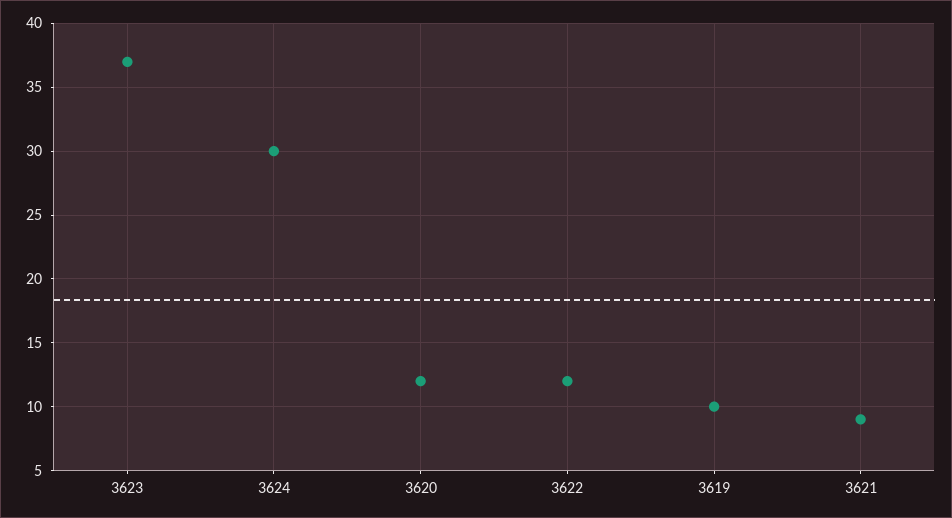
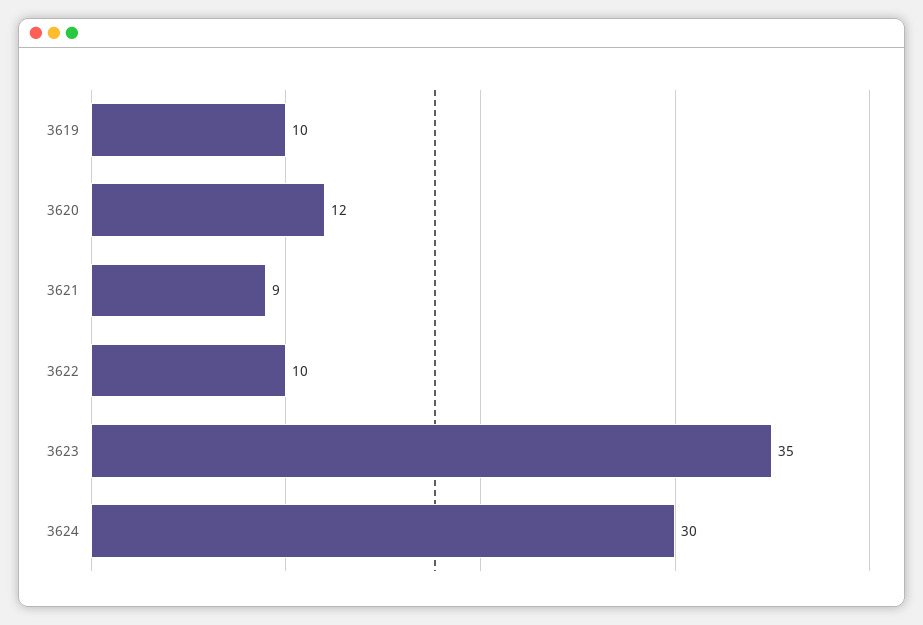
  {
-   "3623": 37,
+   "3623": 35,
    "3624": 30,
    "3620": 12,
-   "3622": 12,
+   "3622": 10,
    "3619": 10,
    "3621": 9
  }

